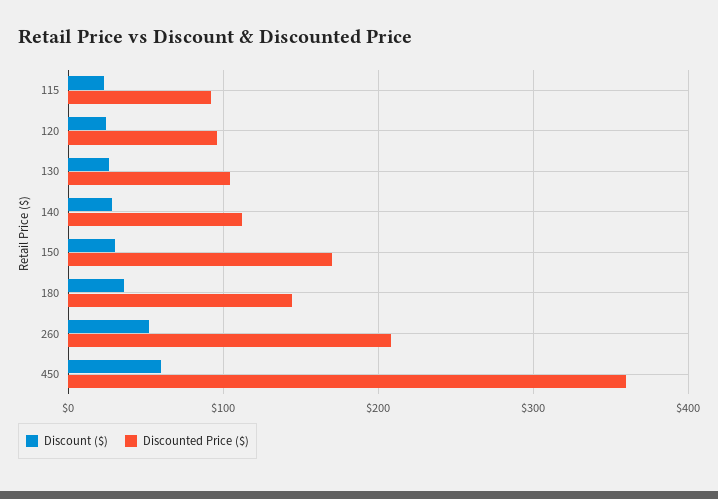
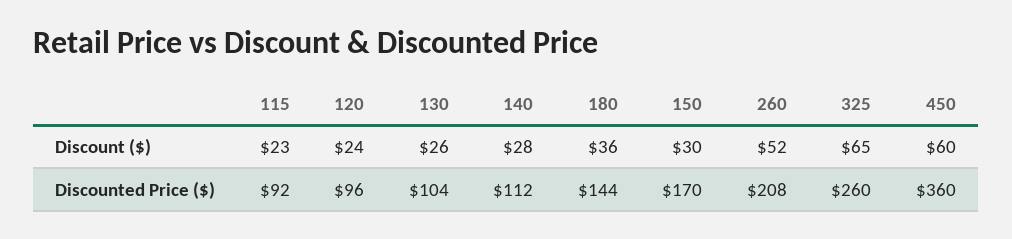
  {
    "Discount ($)": {
      "115": 23,
      "120": 24,
      "130": 26,
      "140": 28,
      "150": 30,
      "180": 36,
      "260": 52,
-     "450": 60
+     "450": 60,
+     "325": 65
    },
    "Discounted Price ($)": {
      "115": 92,
      "120": 96,
      "130": 104,
      "140": 112,
      "150": 170,
      "180": 144,
      "260": 208,
-     "450": 360
+     "450": 360,
+     "325": 260
    }
  }

